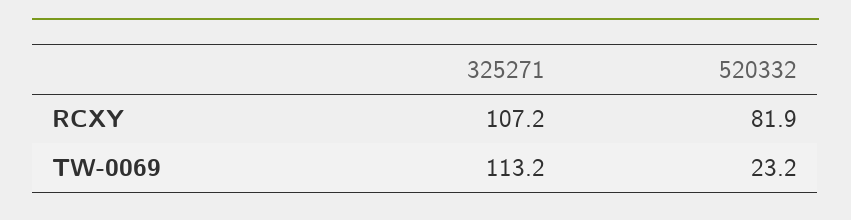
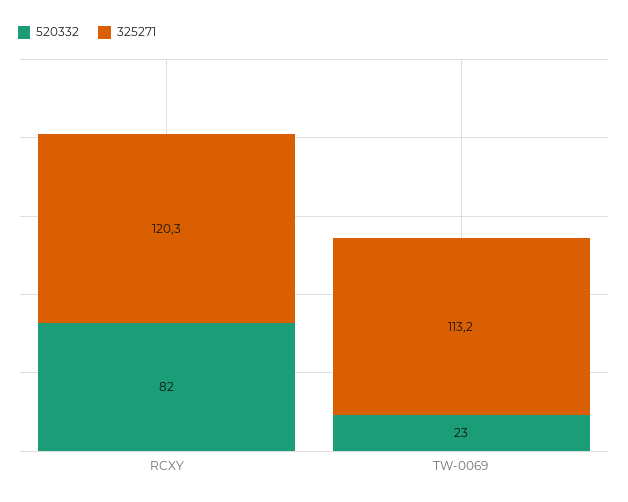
  {
    "325271": {
-     "RCXY": 107.2,
+     "RCXY": 120.3,
      "TW-0069": 113.2
    },
    "520332": {
      "RCXY": 81.9,
      "TW-0069": 23.2
    }
  }

